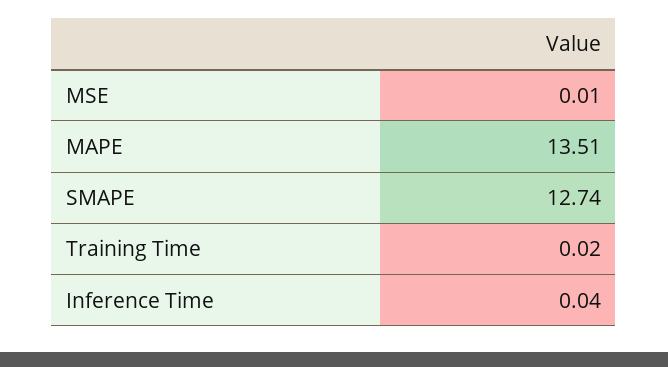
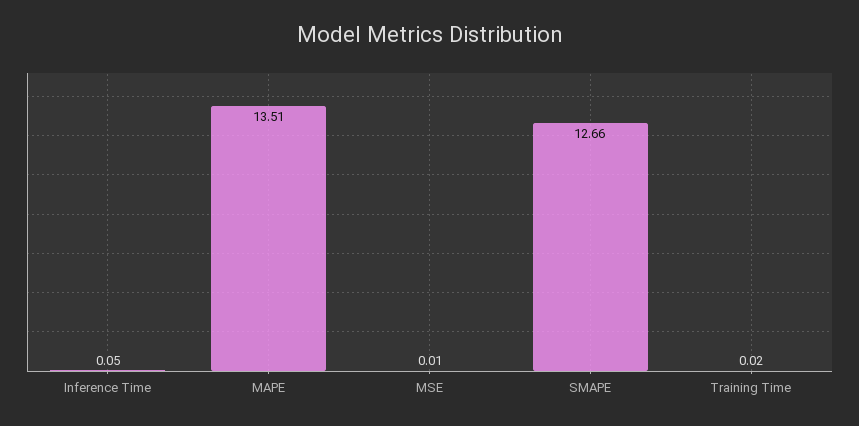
  {
    "MSE": 0.01,
    "MAPE": 13.51,
-   "SMAPE": 12.74,
+   "SMAPE": 12.66,
    "Training Time": 0.02,
-   "Inference Time": 0.04
+   "Inference Time": 0.05
  }

